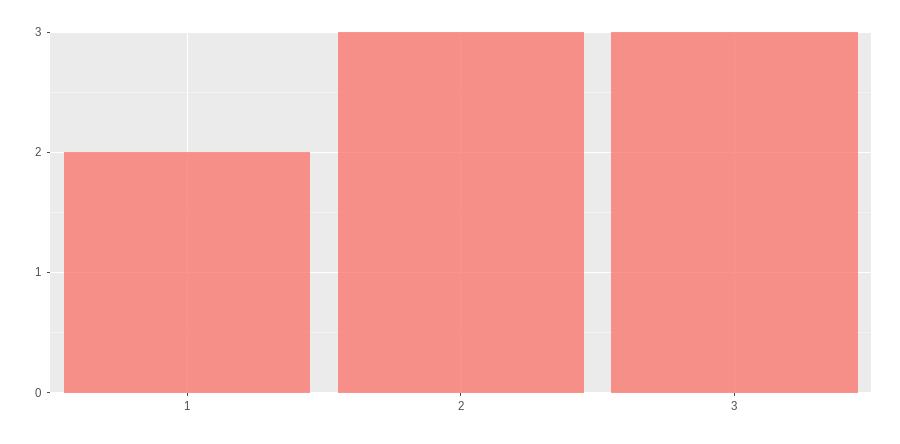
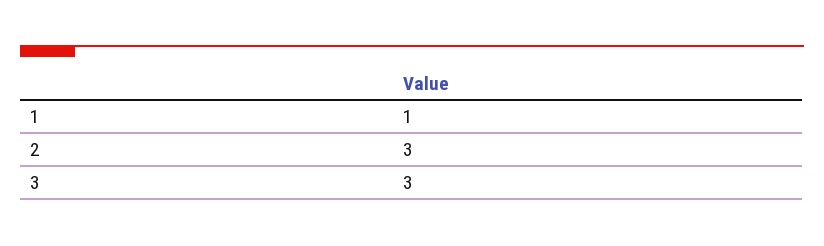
  {
-   "1": 2,
+   "1": 1,
    "2": 3,
    "3": 3
  }

